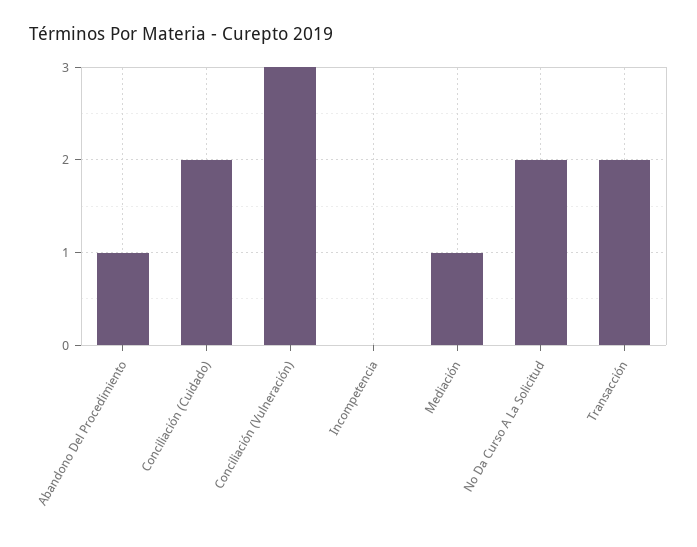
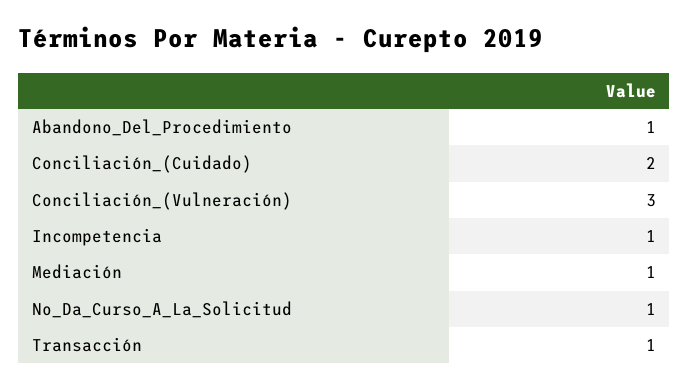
  {
    "Abandono Del Procedimiento": 1,
    "Conciliación (Cuidado)": 2,
    "Conciliación (Vulneración)": 3,
-   "Incompetencia": 0,
+   "Incompetencia": 1,
    "Mediación": 1,
-   "No Da Curso A La Solicitud": 2,
+   "No Da Curso A La Solicitud": 1,
-   "Transacción": 2
+   "Transacción": 1
  }

